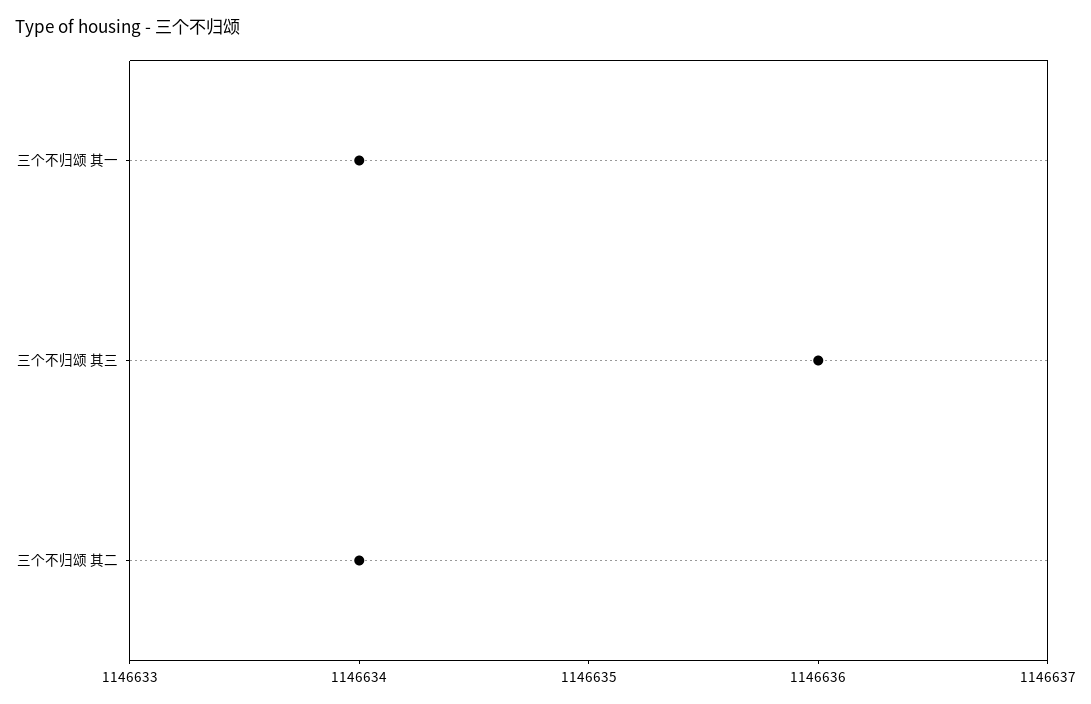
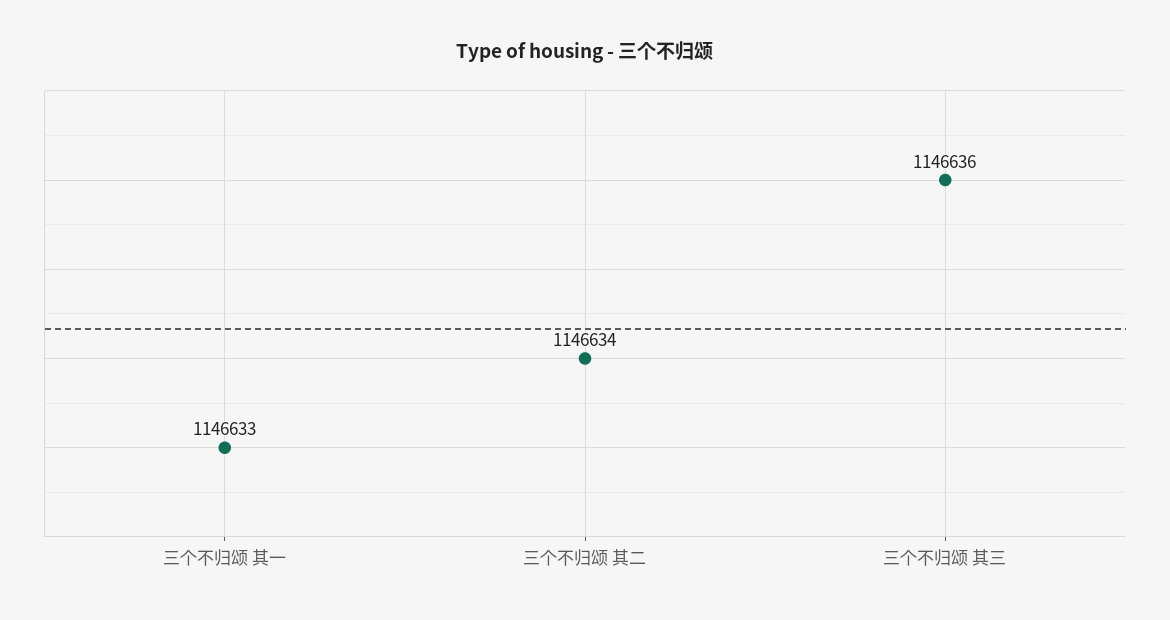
  {
-   "三个不归颂 其一": 1146634,
+   "三个不归颂 其一": 1146633,
    "三个不归颂 其三": 1146636,
    "三个不归颂 其二": 1146634
  }

